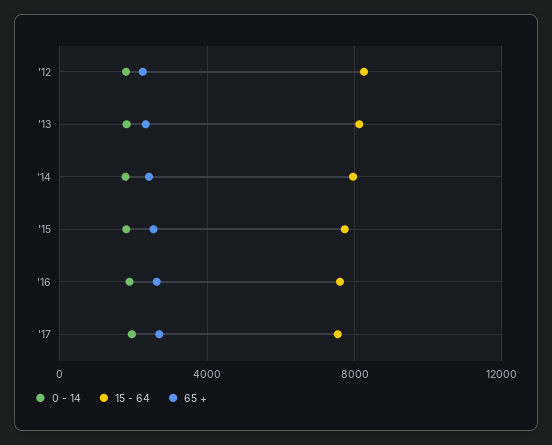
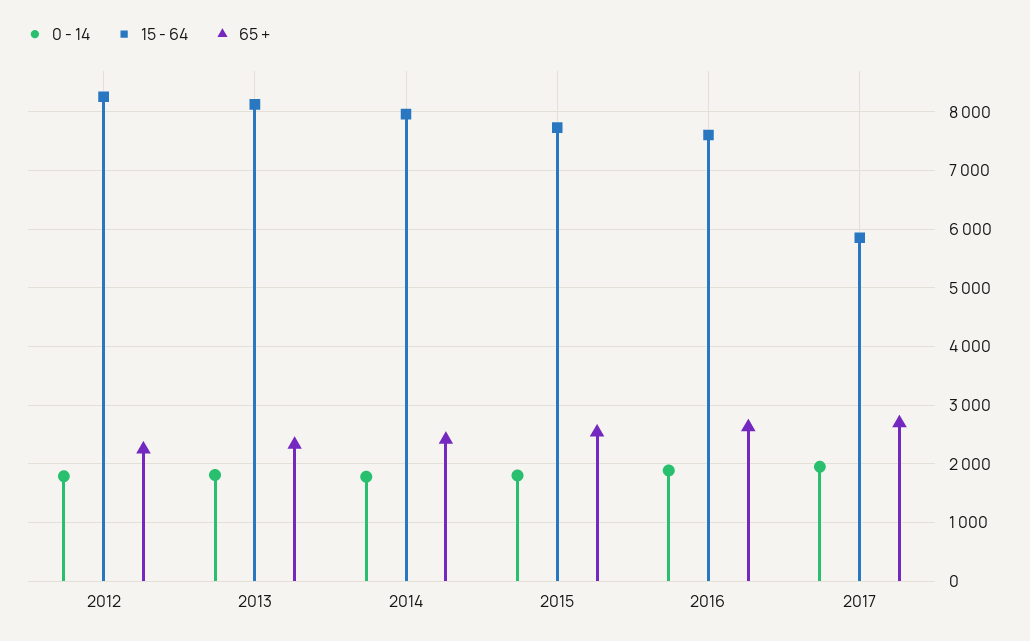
  {
    "0 - 14": {
      "'12": 1800,
      "'13": 1800,
      "'14": 1800,
      "'15": 1800,
      "'16": 1800,
      "'17": 2000
    },
    "15 - 64": {
      "'12": 8200,
      "'13": 8200,
      "'14": 8000,
      "'15": 7800,
      "'16": 7600,
-     "'17": 7500
+     "'17": 5800
    },
    "65 +": {
      "'12": 2200,
      "'13": 2400,
      "'14": 2400,
      "'15": 2600,
      "'16": 2600,
      "'17": 2600
    }
  }

